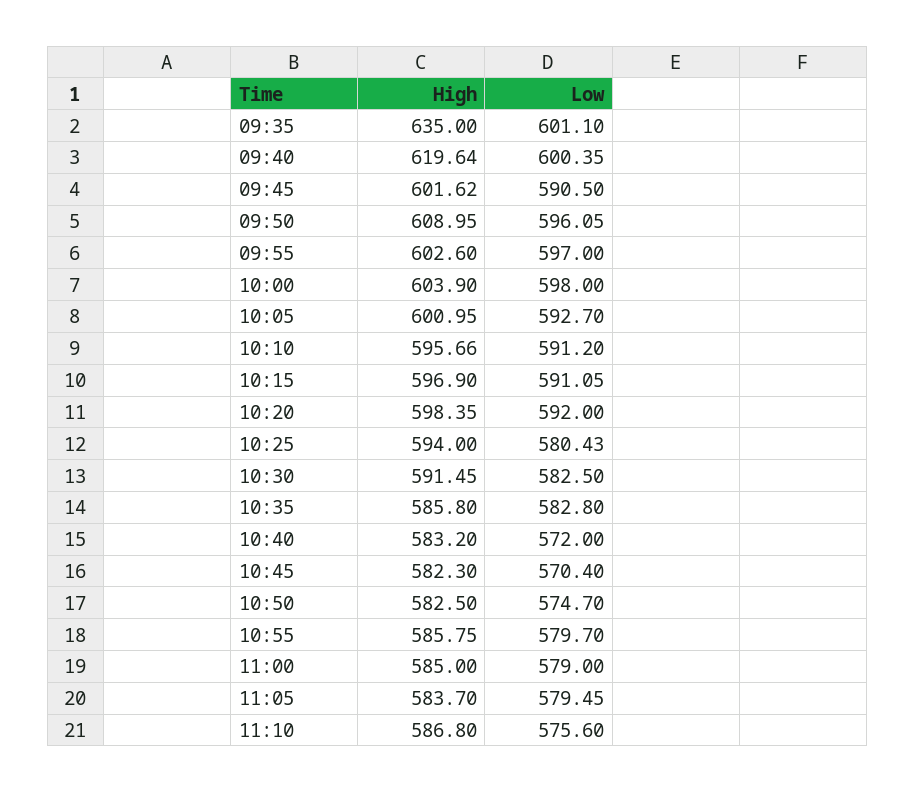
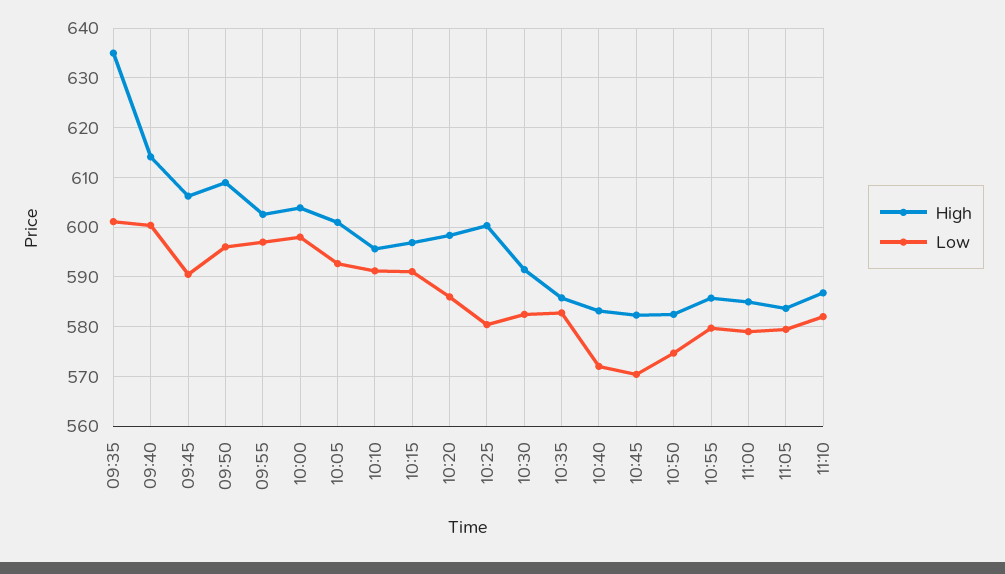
  {
    "High": {
      "09:35": 635,
-     "09:40": 619.64,
+     "09:40": 614,
-     "09:45": 601.62,
+     "09:45": 606,
      "09:50": 608.95,
      "09:55": 602.6,
      "10:00": 603.9,
      "10:05": 600.95,
      "10:10": 595.66,
      "10:15": 596.9,
      "10:20": 598.35,
-     "10:25": 594,
+     "10:25": 600,
      "10:30": 591.45,
      "10:35": 585.8,
      "10:40": 583.2,
      "10:45": 582.3,
      "10:50": 582.5,
      "10:55": 585.75,
      "11:00": 585,
      "11:05": 583.7,
      "11:10": 586.8
    },
    "Low": {
      "09:35": 601.1,
      "09:40": 600.35,
      "09:45": 590.5,
      "09:50": 596.05,
      "09:55": 597,
      "10:00": 598,
      "10:05": 592.7,
      "10:10": 591.2,
      "10:15": 591.05,
-     "10:20": 592,
+     "10:20": 586,
      "10:25": 580.43,
      "10:30": 582.5,
      "10:35": 582.8,
      "10:40": 572,
      "10:45": 570.4,
      "10:50": 574.7,
      "10:55": 579.7,
      "11:00": 579,
      "11:05": 579.45,
-     "11:10": 575.6
+     "11:10": 582
    }
  }

